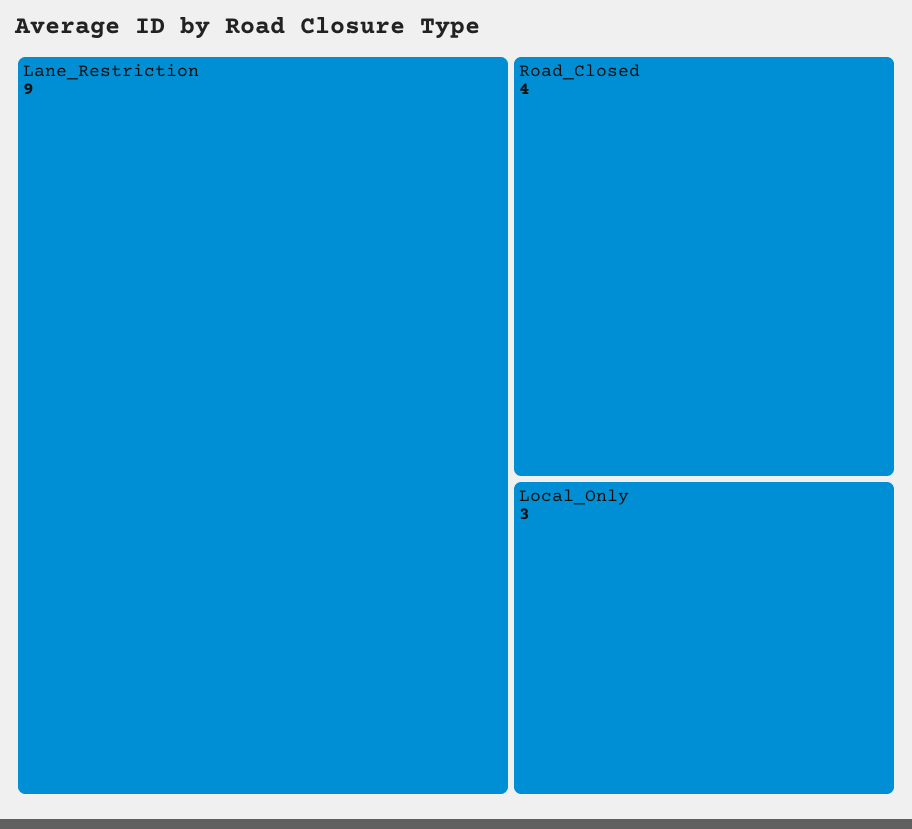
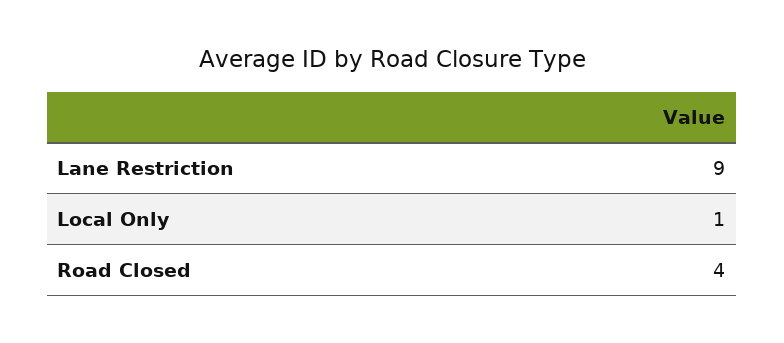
  {
    "Lane_Restriction": 9,
    "Road_Closed": 4,
-   "Local_Only": 3
+   "Local_Only": 1
  }

